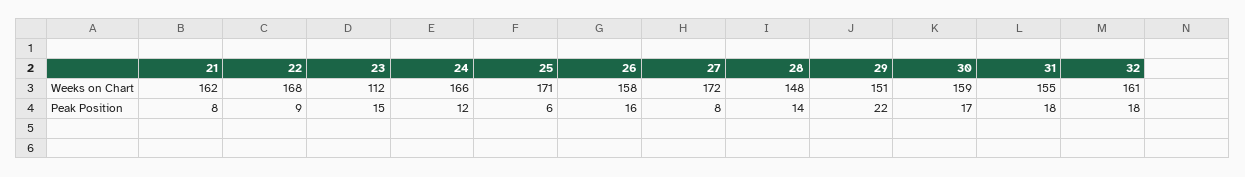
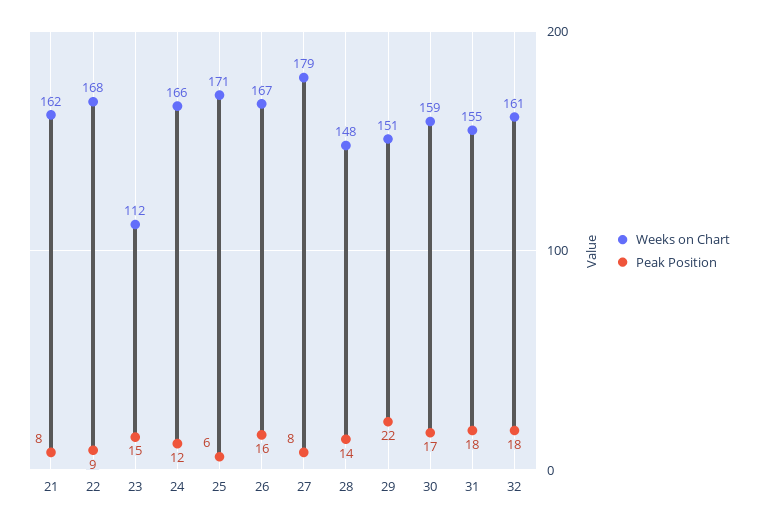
  {
    "Weeks on Chart": {
      "21": 162,
      "22": 168,
      "23": 112,
      "24": 166,
      "25": 171,
-     "26": 158,
+     "26": 167,
-     "27": 172,
+     "27": 179,
      "28": 148,
      "29": 151,
      "30": 159,
      "31": 155,
      "32": 161
    },
    "Peak Position": {
      "21": 8,
      "22": 9,
      "23": 15,
      "24": 12,
      "25": 6,
      "26": 16,
      "27": 8,
      "28": 14,
      "29": 22,
      "30": 17,
      "31": 18,
      "32": 18
    }
  }

